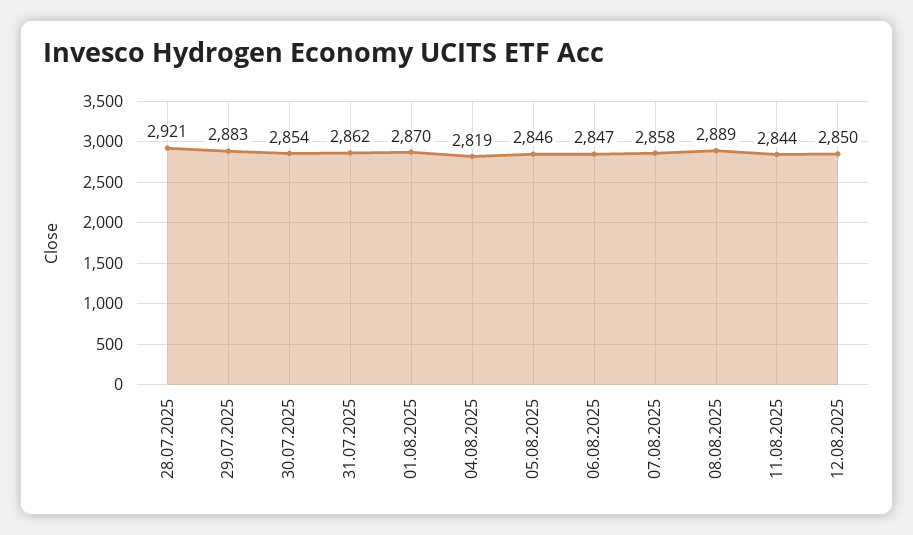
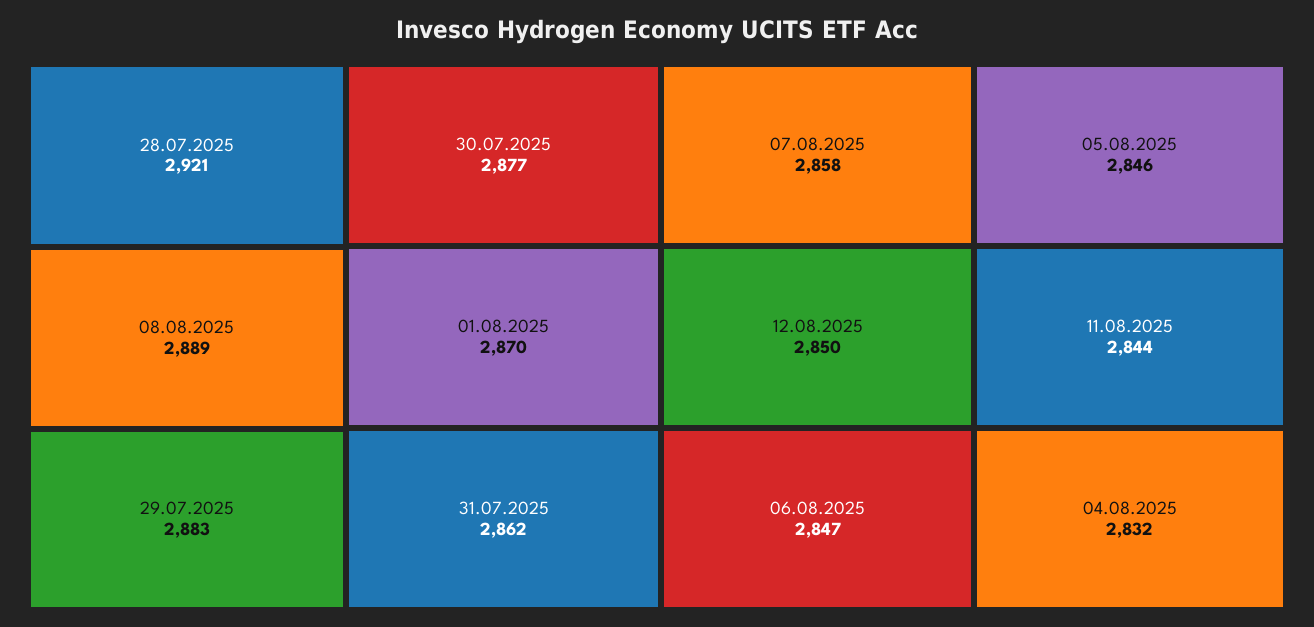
  {
    "28.07.2025": 2921,
    "29.07.2025": 2883,
-   "30.07.2025": 2854,
+   "30.07.2025": 2877,
    "31.07.2025": 2862,
    "01.08.2025": 2870,
-   "04.08.2025": 2819,
+   "04.08.2025": 2832,
    "05.08.2025": 2846,
    "06.08.2025": 2847,
    "07.08.2025": 2858,
    "08.08.2025": 2889,
    "11.08.2025": 2844,
    "12.08.2025": 2850
  }

